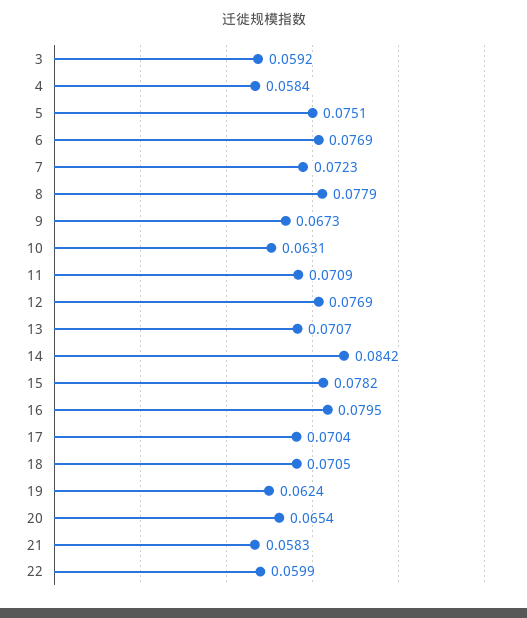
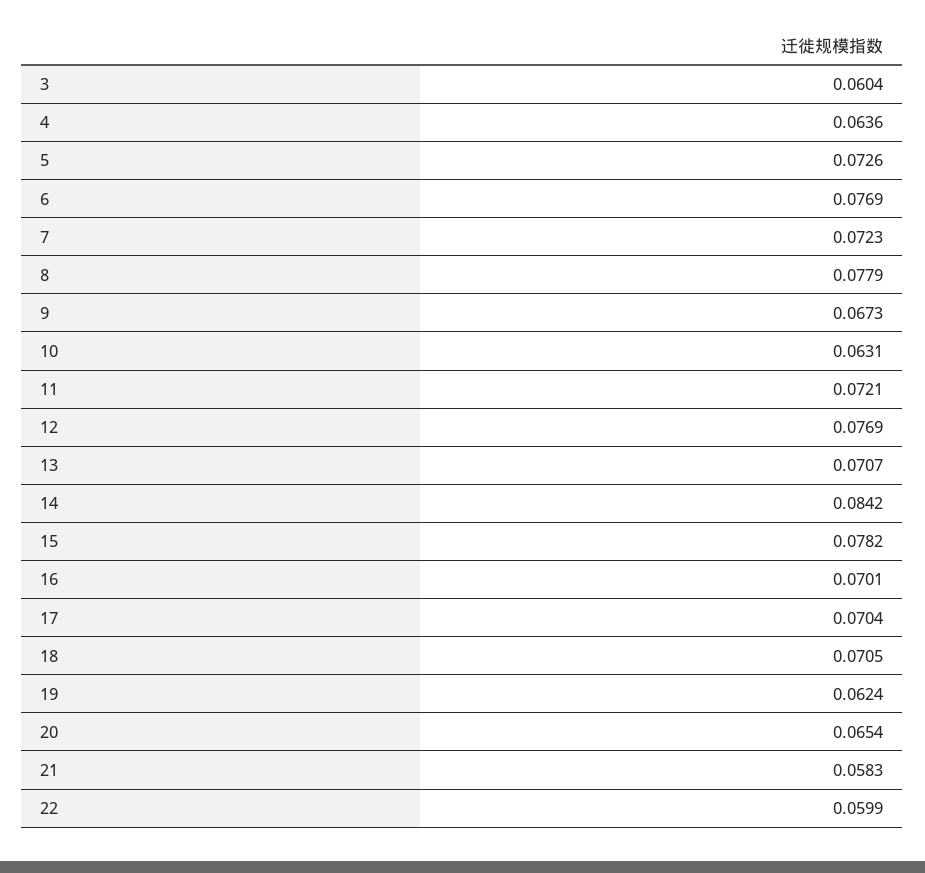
  {
-   "3": 0.0592,
+   "3": 0.0604,
-   "4": 0.0584,
+   "4": 0.0636,
-   "5": 0.0751,
+   "5": 0.0726,
    "6": 0.0769,
    "7": 0.0723,
    "8": 0.0779,
    "9": 0.0673,
    "10": 0.0631,
-   "11": 0.0709,
+   "11": 0.0721,
    "12": 0.0769,
    "13": 0.0707,
    "14": 0.0842,
    "15": 0.0782,
-   "16": 0.0795,
+   "16": 0.0701,
    "17": 0.0704,
    "18": 0.0705,
    "19": 0.0624,
    "20": 0.0654,
    "21": 0.0583,
    "22": 0.0599
  }

